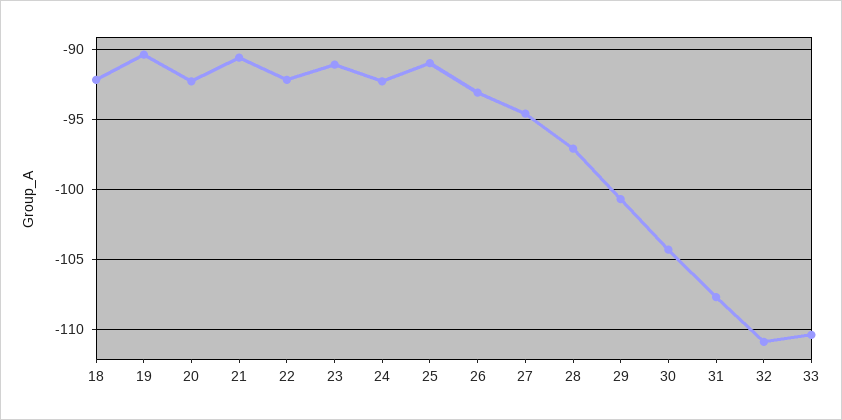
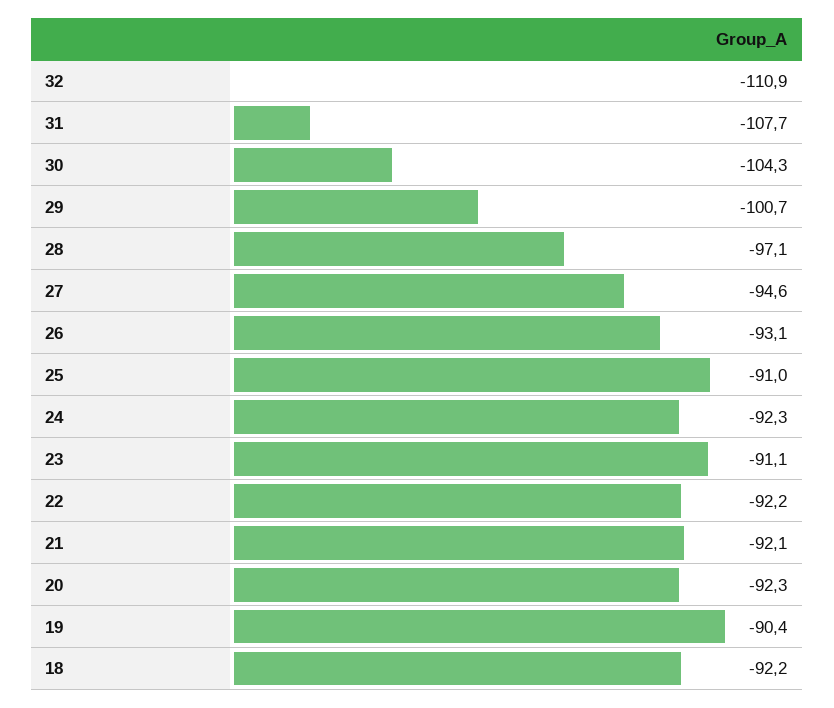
  {
    "18": -92.2,
    "19": -90.4,
    "20": -92.3,
-   "21": -90.5,
+   "21": -92.1,
    "22": -92.2,
    "23": -91.1,
    "24": -92.3,
    "25": -91,
    "26": -93.1,
    "27": -94.6,
    "28": -97.1,
    "29": -100.7,
    "30": -104.3,
    "31": -107.7,
-   "32": -110.9,
+   "32": -110.9
-   "33": -110.5
  }

